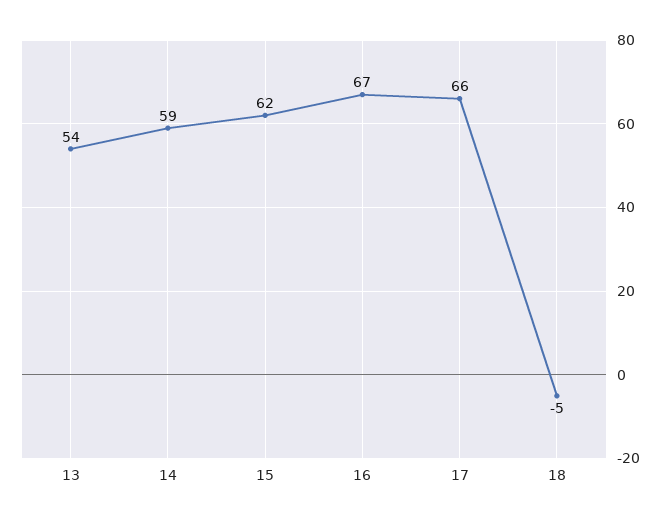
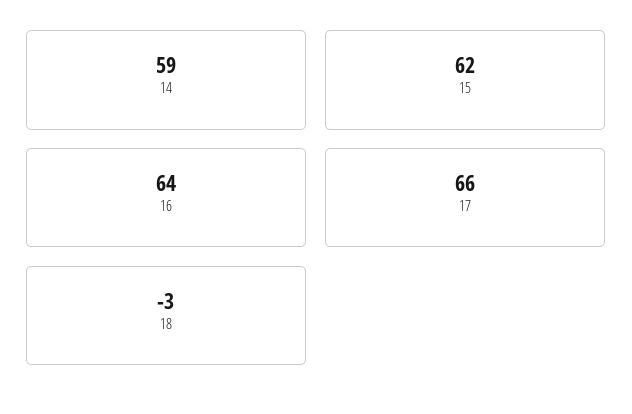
  {
-   "13": 54,
    "14": 59,
    "15": 62,
-   "16": 67,
+   "16": 64,
    "17": 66,
-   "18": -5
+   "18": -3
  }

